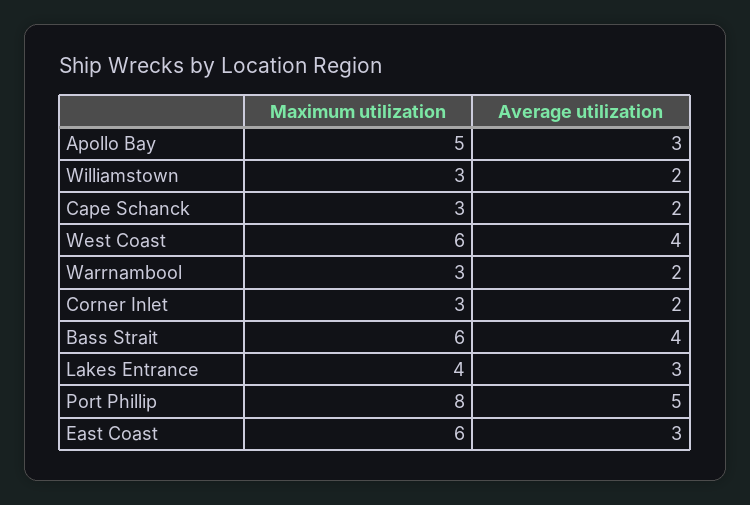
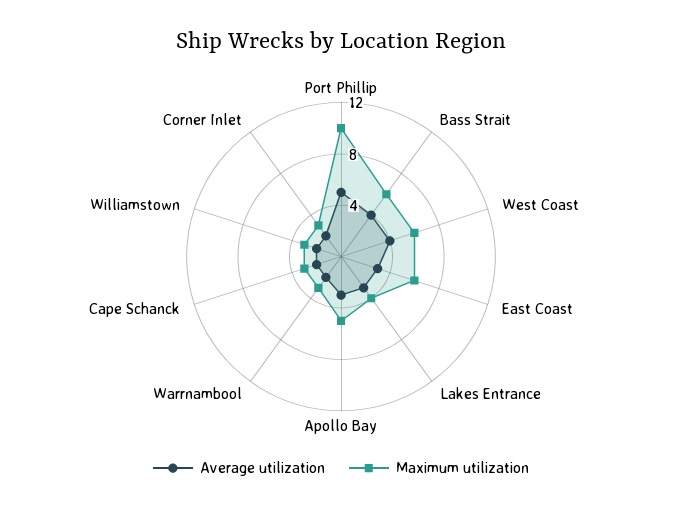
  {
    "Maximum utilization": {
      "Apollo Bay": 5,
      "Williamstown": 3,
      "Cape Schanck": 3,
      "West Coast": 6,
      "Warrnambool": 3,
      "Corner Inlet": 3,
      "Bass Strait": 6,
      "Lakes Entrance": 4,
-     "Port Phillip": 8,
+     "Port Phillip": 10,
      "East Coast": 6
    },
    "Average utilization": {
      "Apollo Bay": 3,
      "Williamstown": 2,
      "Cape Schanck": 2,
      "West Coast": 4,
      "Warrnambool": 2,
      "Corner Inlet": 2,
      "Bass Strait": 4,
      "Lakes Entrance": 3,
      "Port Phillip": 5,
      "East Coast": 3
    }
  }

